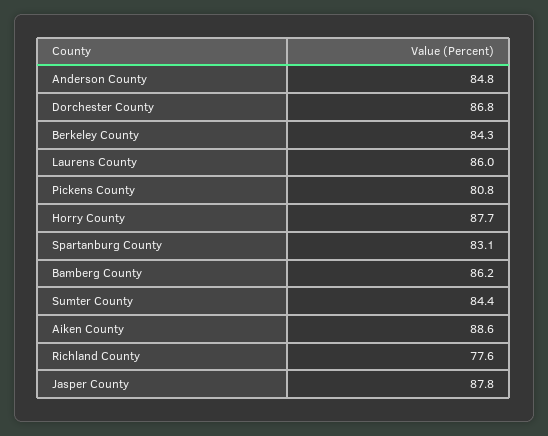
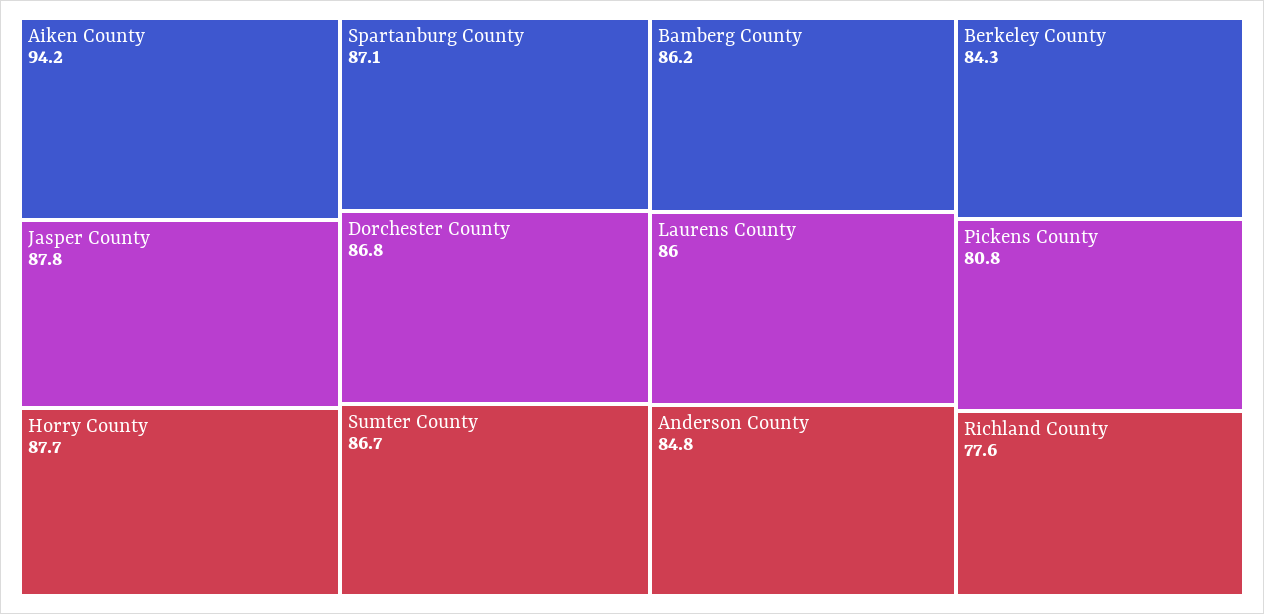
  {
    "Anderson County": 84.8,
    "Dorchester County": 86.8,
    "Berkeley County": 84.3,
    "Laurens County": 86,
    "Pickens County": 80.8,
    "Horry County": 87.7,
-   "Spartanburg County": 83.1,
+   "Spartanburg County": 87.1,
    "Bamberg County": 86.2,
-   "Sumter County": 84.4,
+   "Sumter County": 86.7,
-   "Aiken County": 88.6,
+   "Aiken County": 94.2,
    "Richland County": 77.6,
    "Jasper County": 87.8
  }

